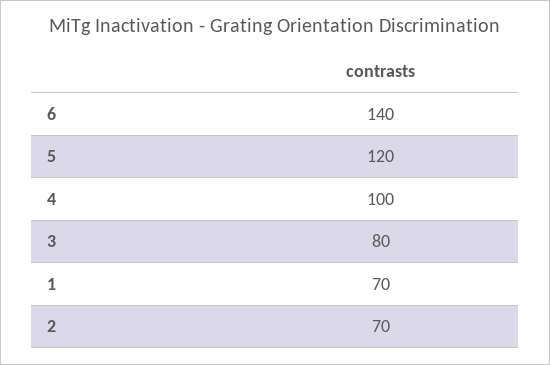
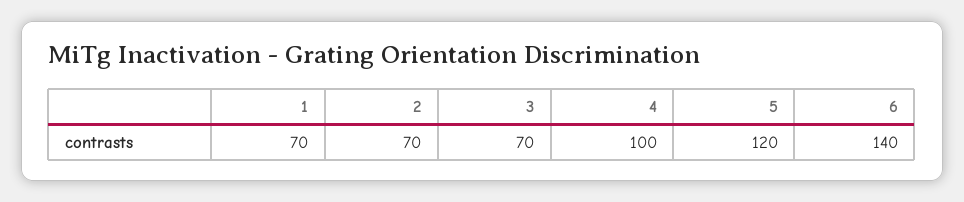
  {
    "6": 140,
    "5": 120,
    "4": 100,
-   "3": 80,
+   "3": 70,
    "1": 70,
    "2": 70
  }

